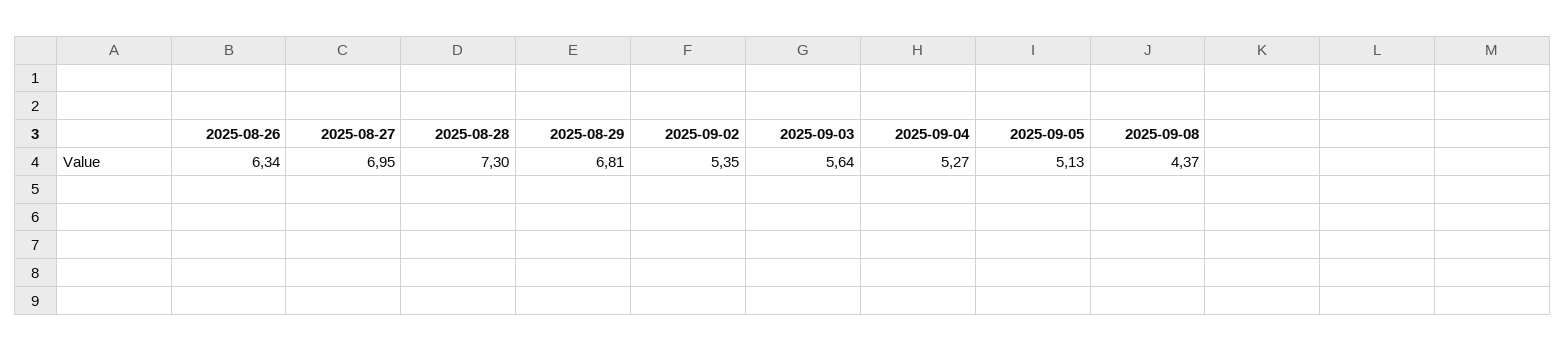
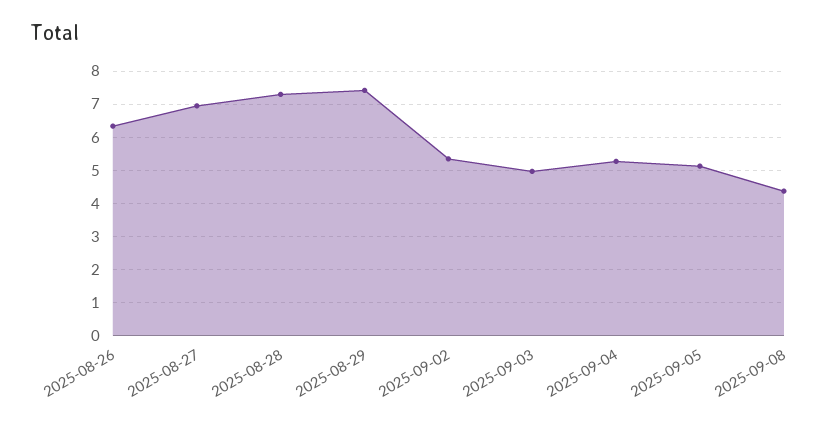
  {
    "2025-08-26": 6.34,
    "2025-08-27": 6.95,
    "2025-08-28": 7.3,
-   "2025-08-29": 6.81,
+   "2025-08-29": 7.4,
    "2025-09-02": 5.35,
-   "2025-09-03": 5.64,
+   "2025-09-03": 5,
    "2025-09-04": 5.27,
    "2025-09-05": 5.13,
    "2025-09-08": 4.37
  }

